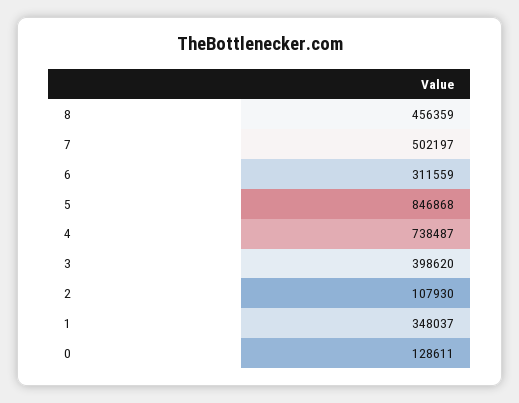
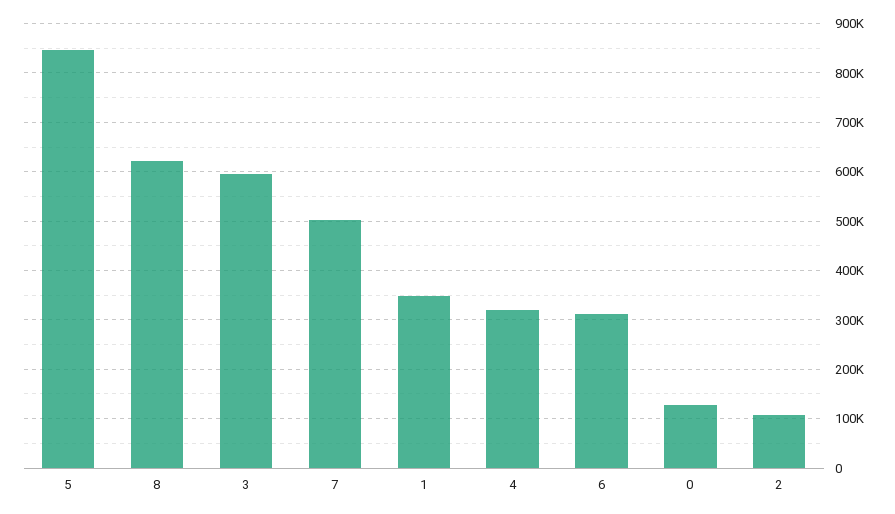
  {
-   "8": 456359,
+   "8": 620000,
    "7": 502197,
    "6": 311559,
    "5": 846868,
-   "4": 738487,
+   "4": 320000,
-   "3": 398620,
+   "3": 600000,
    "2": 107930,
    "1": 348037,
    "0": 128611
  }

